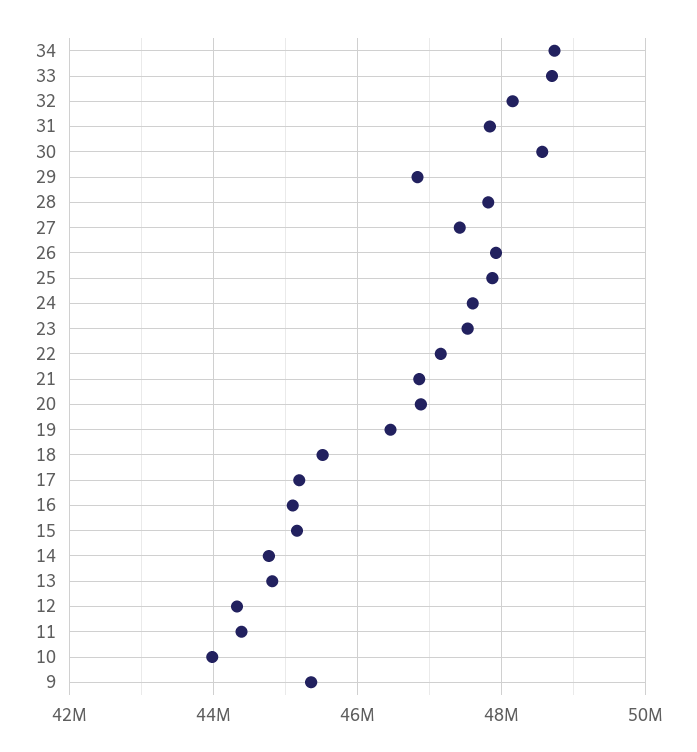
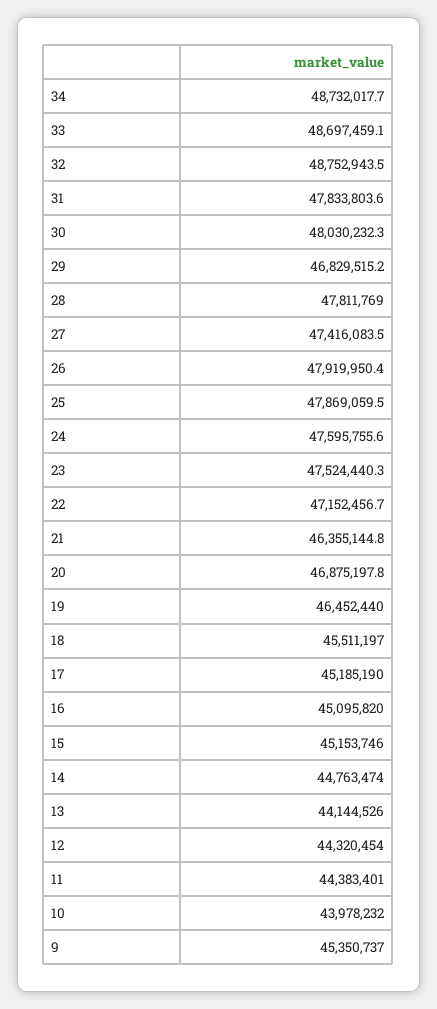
  {
    "34": 48732017.7,
    "33": 48697459.1,
-   "32": 48200000,
+   "32": 48752943.5,
    "31": 47833803.6,
-   "30": 48600000,
+   "30": 48030232.3,
    "29": 46829515.2,
    "28": 47811769,
    "27": 47416083.5,
    "26": 47919950.4,
    "25": 47869059.5,
    "24": 47595755.6,
    "23": 47524440.3,
    "22": 47152456.7,
-   "21": 46800000,
+   "21": 46355144.8,
    "20": 46875197.8,
    "19": 46452440,
    "18": 45511197,
    "17": 45185190,
    "16": 45095820,
    "15": 45153746,
    "14": 44763474,
-   "13": 44800000,
+   "13": 44144526,
    "12": 44320454,
    "11": 44383401,
    "10": 43978232,
    "9": 45350737
  }

